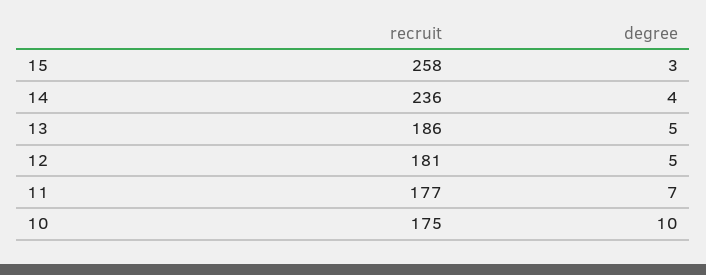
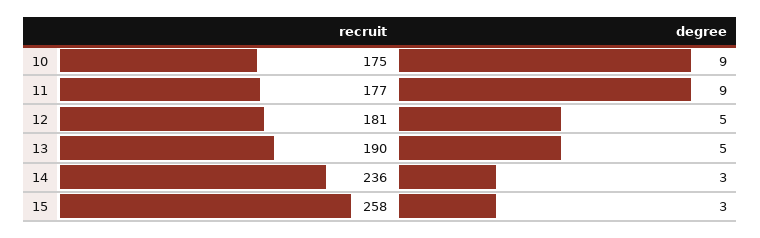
  {
    "recruit": {
      "15": 258,
      "14": 236,
-     "13": 186,
+     "13": 190,
      "12": 181,
      "11": 177,
      "10": 175
    },
    "degree": {
      "15": 3,
-     "14": 4,
+     "14": 3,
      "13": 5,
      "12": 5,
-     "11": 7,
+     "11": 9,
-     "10": 10
+     "10": 9
    }
  }

